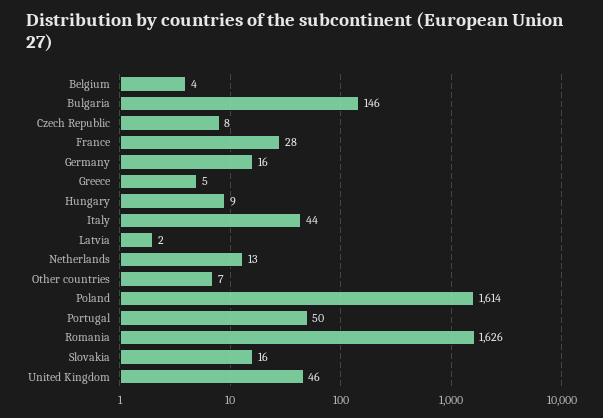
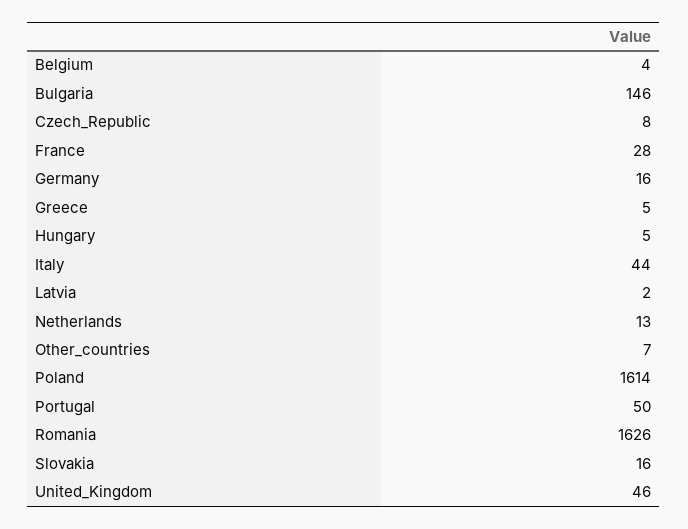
  {
    "Belgium": 4,
    "Bulgaria": 146,
    "Czech Republic": 8,
    "France": 28,
    "Germany": 16,
    "Greece": 5,
-   "Hungary": 9,
+   "Hungary": 5,
    "Italy": 44,
    "Latvia": 2,
    "Netherlands": 13,
    "Other countries": 7,
    "Poland": 1614,
    "Portugal": 50,
    "Romania": 1626,
    "Slovakia": 16,
    "United Kingdom": 46
  }

